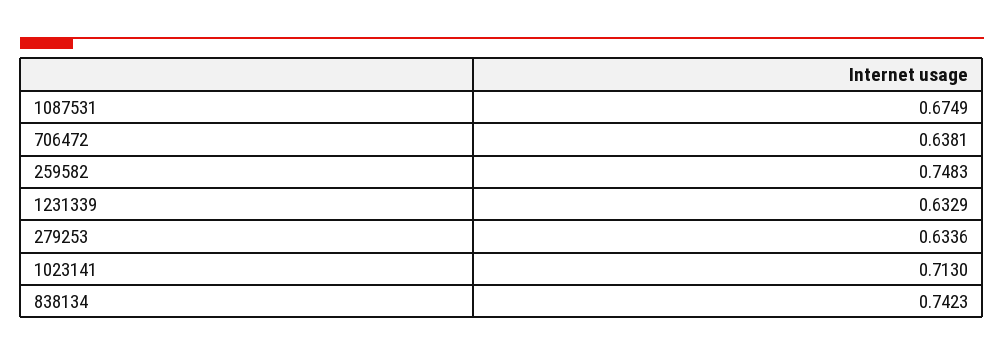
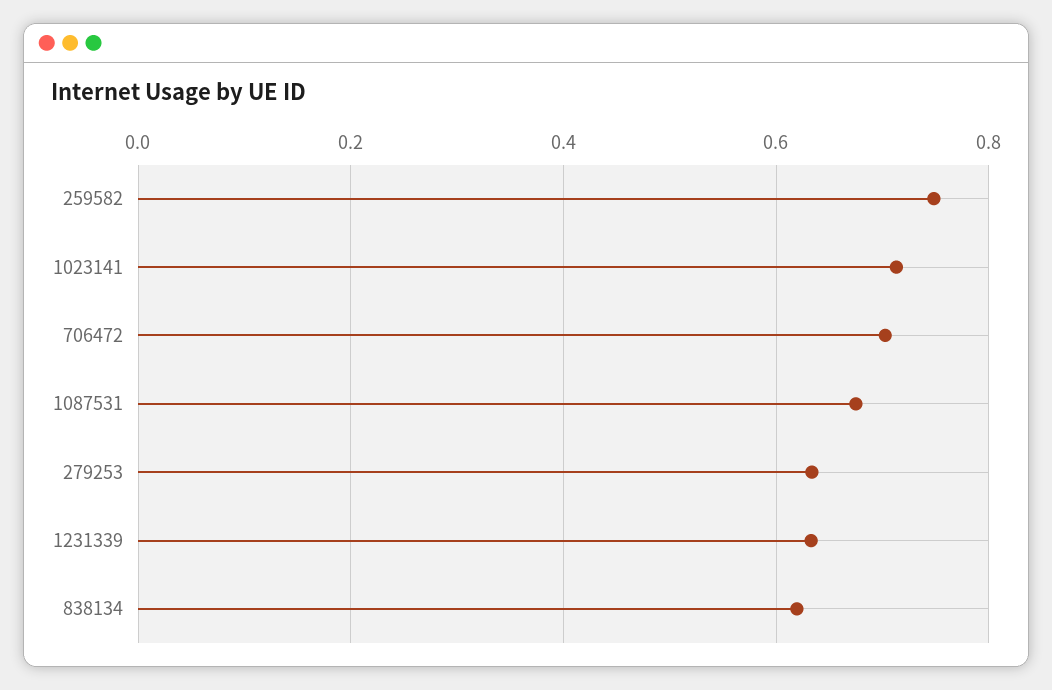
  {
    "1087531": 0.6749,
-   "706472": 0.6381,
+   "706472": 0.7,
    "259582": 0.7483,
    "1231339": 0.6329,
    "279253": 0.6336,
    "1023141": 0.713,
-   "838134": 0.7423
+   "838134": 0.62
  }

